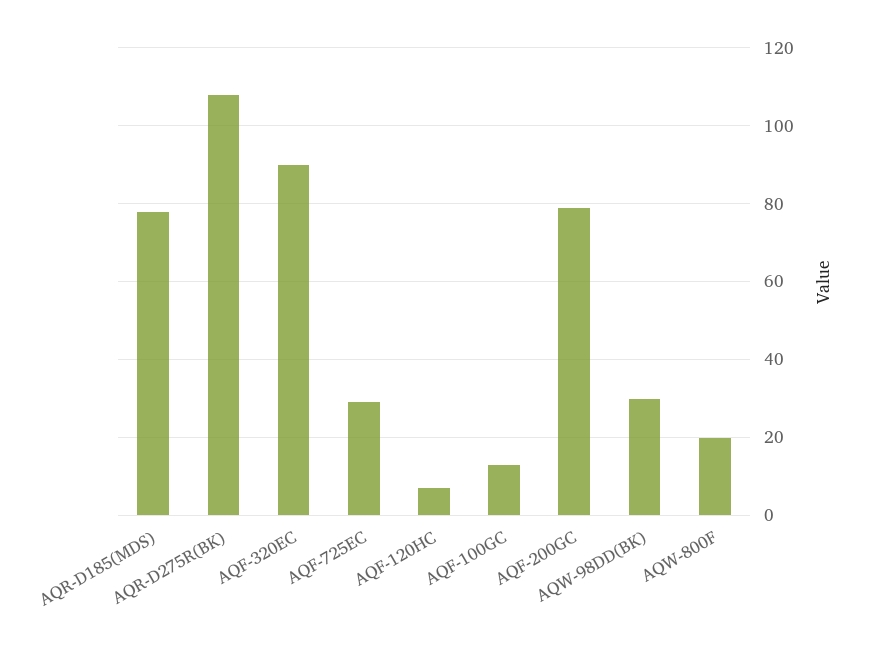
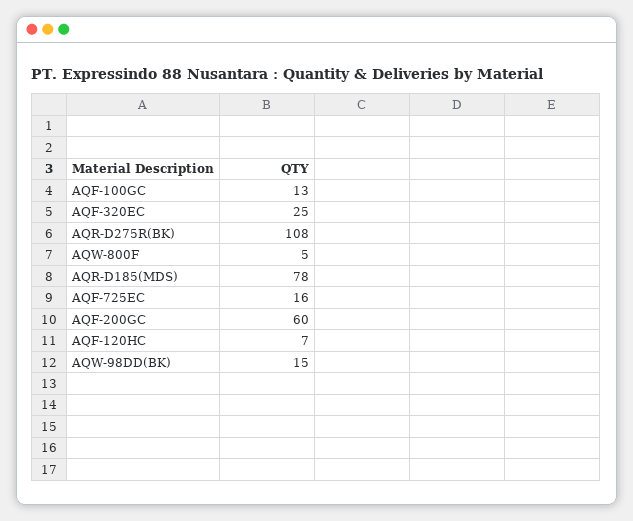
  {
    "AQR-D185(MDS)": 78,
    "AQR-D275R(BK)": 108,
-   "AQF-320EC": 90,
+   "AQF-320EC": 25,
-   "AQF-725EC": 30,
+   "AQF-725EC": 16,
    "AQF-120HC": 7,
    "AQF-100GC": 13,
-   "AQF-200GC": 80,
+   "AQF-200GC": 60,
-   "AQW-98DD(BK)": 30,
+   "AQW-98DD(BK)": 15,
-   "AQW-800F": 20
+   "AQW-800F": 5
  }

